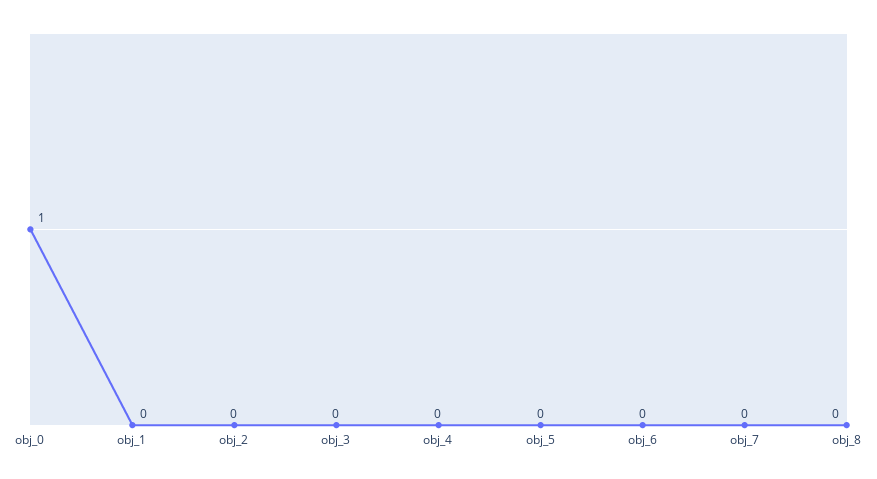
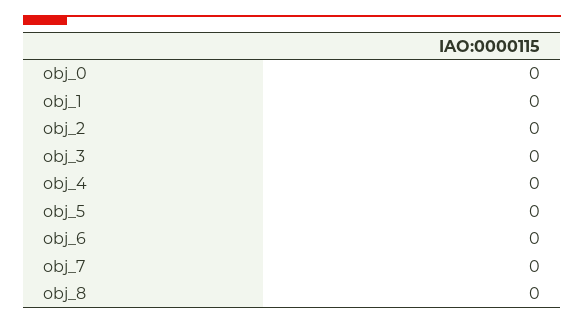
  {
-   "obj_0": 1,
+   "obj_0": 0,
    "obj_1": 0,
    "obj_2": 0,
    "obj_3": 0,
    "obj_4": 0,
    "obj_5": 0,
    "obj_6": 0,
    "obj_7": 0,
    "obj_8": 0
  }

